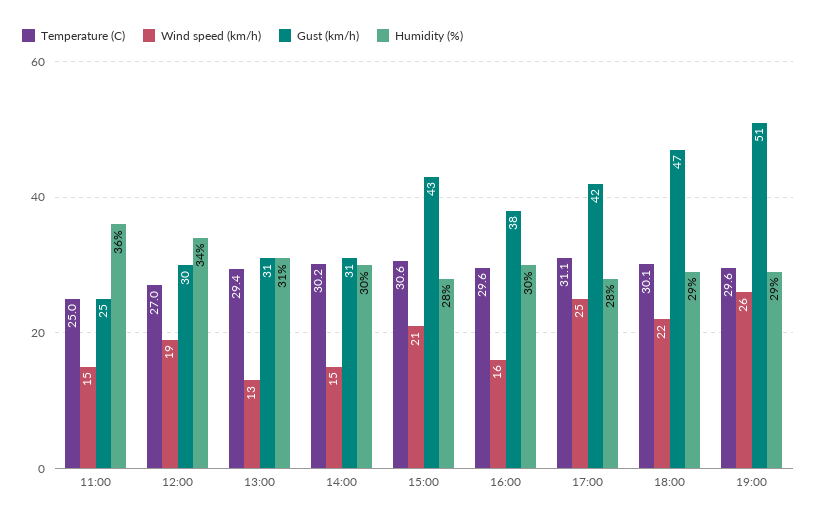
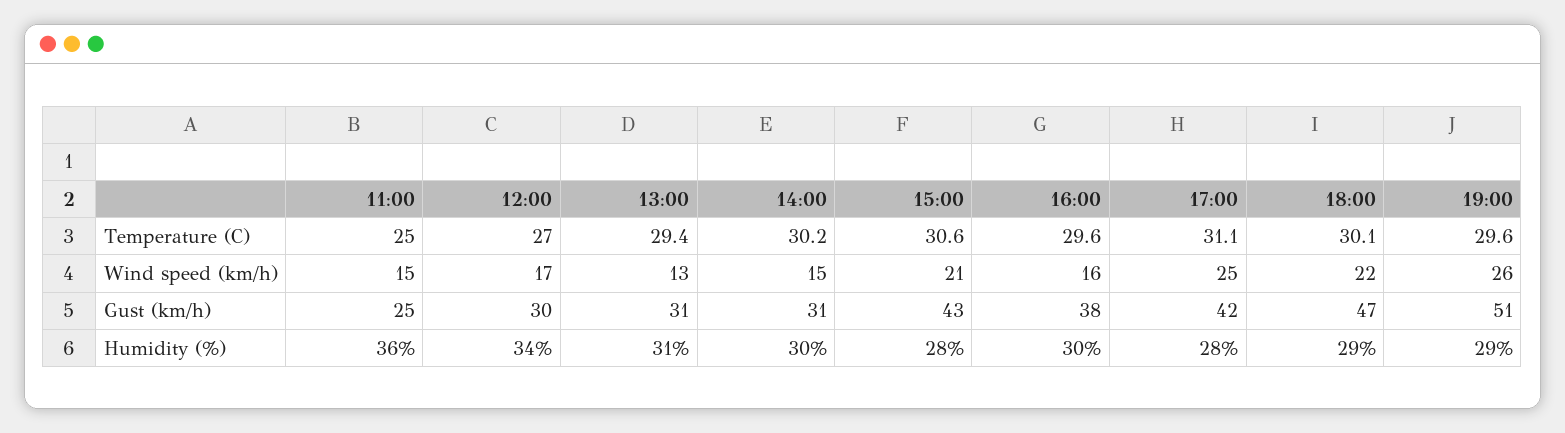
  {
    "Temperature (C)": {
      "11:00": 25,
      "12:00": 27,
      "13:00": 29.4,
      "14:00": 30.2,
      "15:00": 30.6,
      "16:00": 29.6,
      "17:00": 31.1,
      "18:00": 30.1,
      "19:00": 29.6
    },
    "Wind speed (km/h)": {
      "11:00": 15,
-     "12:00": 19,
+     "12:00": 17,
      "13:00": 13,
      "14:00": 15,
      "15:00": 21,
      "16:00": 16,
      "17:00": 25,
      "18:00": 22,
      "19:00": 26
    },
    "Gust (km/h)": {
      "11:00": 25,
      "12:00": 30,
      "13:00": 31,
      "14:00": 31,
      "15:00": 43,
      "16:00": 38,
      "17:00": 42,
      "18:00": 47,
      "19:00": 51
    },
    "Humidity (%)": {
      "11:00": 36,
      "12:00": 34,
      "13:00": 31,
      "14:00": 30,
      "15:00": 28,
      "16:00": 30,
      "17:00": 28,
      "18:00": 29,
      "19:00": 29
    }
  }

